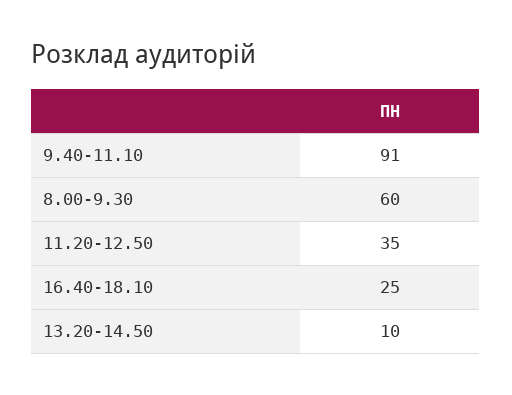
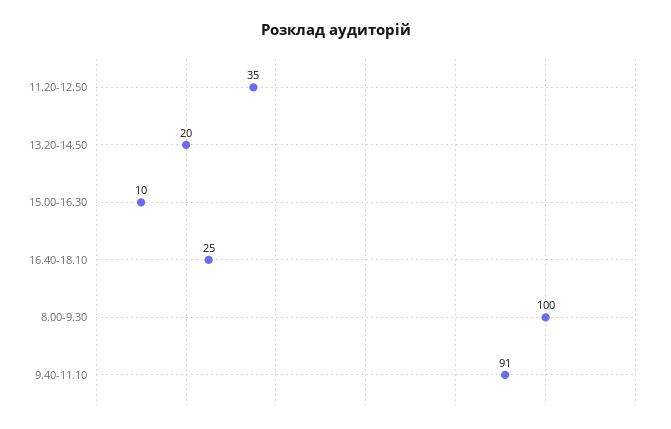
  {
    "9.40-11.10": 91,
-   "8.00-9.30": 60,
+   "8.00-9.30": 100,
    "11.20-12.50": 35,
    "16.40-18.10": 25,
-   "13.20-14.50": 10
+   "13.20-14.50": 20,
+   "15.00-16.30": 10
  }

